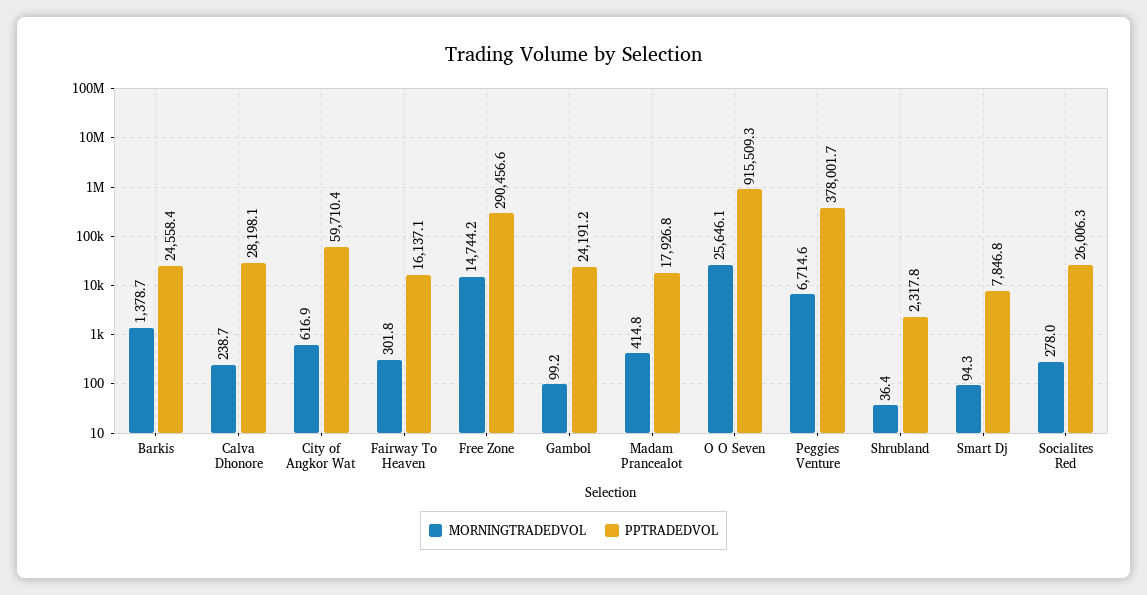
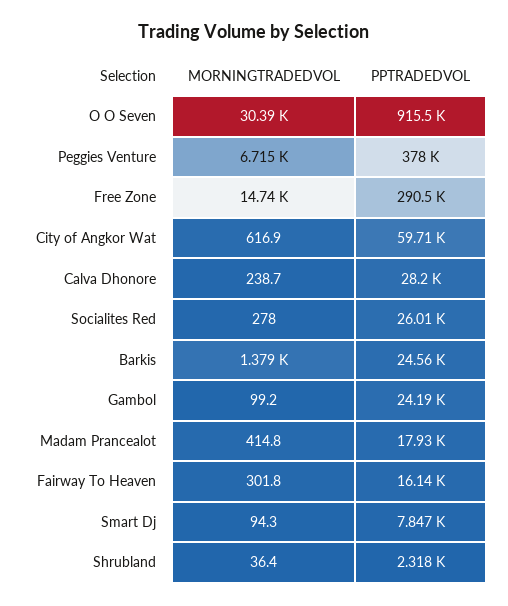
  {
    "MORNINGTRADEDVOL": {
      "Barkis": 1378.7,
      "Calva Dhonore": 238.7,
      "City of Angkor Wat": 616.9,
      "Fairway To Heaven": 301.8,
      "Free Zone": 14744.2,
      "Gambol": 99.2,
      "Madam Prancealot": 414.8,
-     "O O Seven": 25646.1,
+     "O O Seven": 30390,
      "Peggies Venture": 6714.6,
      "Shrubland": 36.4,
      "Smart Dj": 94.3,
      "Socialites Red": 278
    },
    "PPTRADEDVOL": {
      "Barkis": 24558.4,
      "Calva Dhonore": 28198.1,
      "City of Angkor Wat": 59710.4,
      "Fairway To Heaven": 16137.1,
      "Free Zone": 290456.6,
      "Gambol": 24191.2,
      "Madam Prancealot": 17926.8,
      "O O Seven": 915509.3,
      "Peggies Venture": 378001.7,
      "Shrubland": 2317.8,
      "Smart Dj": 7846.8,
      "Socialites Red": 26006.3
    }
  }

